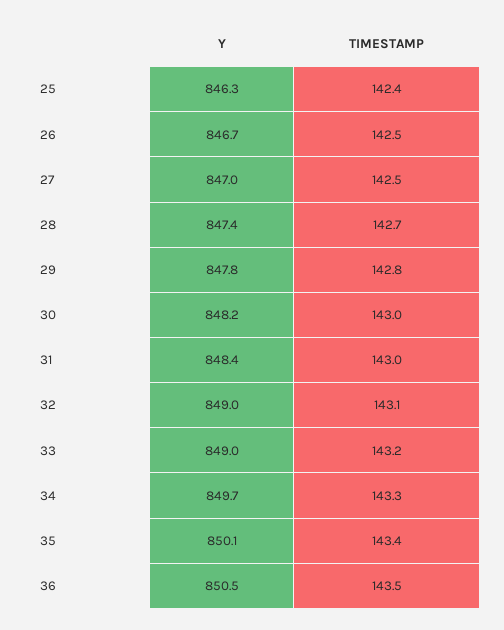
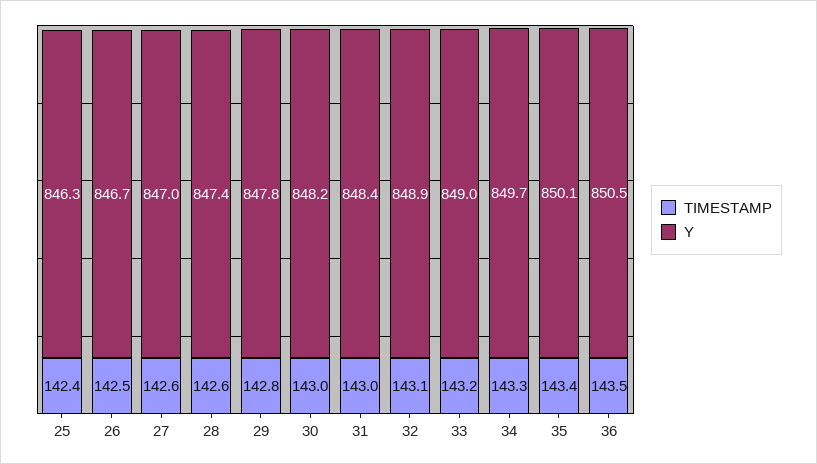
  {
    "Y": {
      "25": 846.3,
      "26": 846.7,
      "27": 847,
      "28": 847.4,
      "29": 847.8,
      "30": 848.2,
      "31": 848.4,
-     "32": 849,
+     "32": 848.9,
      "33": 849,
      "34": 849.7,
      "35": 850.1,
      "36": 850.5
    },
    "TIMESTAMP": {
      "25": 142.4,
      "26": 142.5,
-     "27": 142.5,
+     "27": 142.6,
-     "28": 142.7,
+     "28": 142.6,
      "29": 142.8,
      "30": 143,
      "31": 143,
      "32": 143.1,
      "33": 143.2,
      "34": 143.3,
      "35": 143.4,
      "36": 143.5
    }
  }

